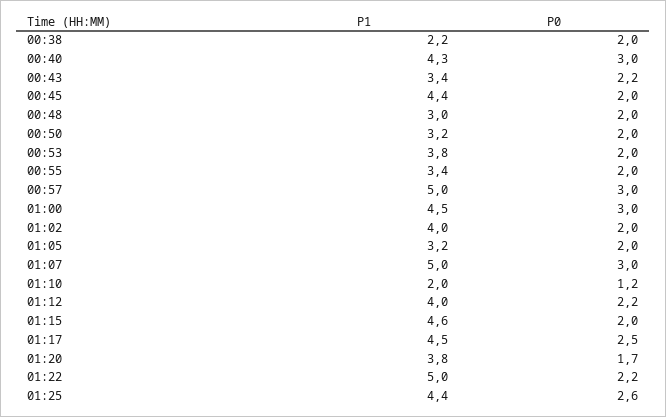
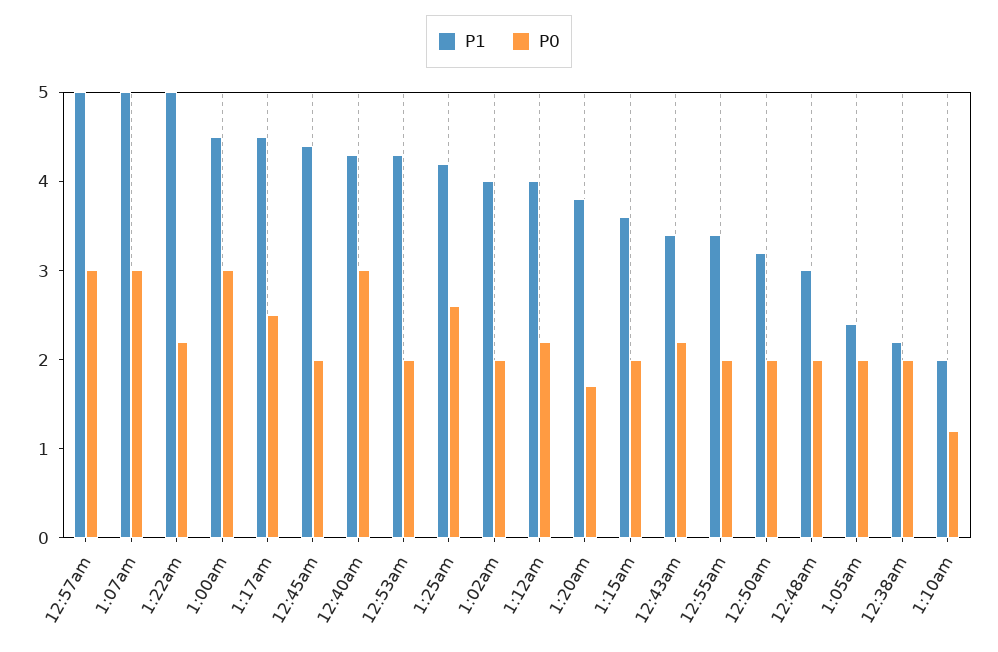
  {
    "P1": {
      "00:38": 2.2,
      "00:40": 4.3,
      "00:43": 3.4,
      "00:45": 4.4,
      "00:48": 3,
      "00:50": 3.2,
-     "00:53": 3.8,
+     "00:53": 4.3,
      "00:55": 3.4,
      "00:57": 5,
      "01:00": 4.5,
      "01:02": 4,
-     "01:05": 3.2,
+     "01:05": 2.4,
      "01:07": 5,
      "01:10": 2,
      "01:12": 4,
-     "01:15": 4.6,
+     "01:15": 3.6,
      "01:17": 4.5,
      "01:20": 3.8,
      "01:22": 5,
-     "01:25": 4.4
+     "01:25": 4.2
    },
    "P0": {
      "00:38": 2,
      "00:40": 3,
      "00:43": 2.2,
      "00:45": 2,
      "00:48": 2,
      "00:50": 2,
      "00:53": 2,
      "00:55": 2,
      "00:57": 3,
      "01:00": 3,
      "01:02": 2,
      "01:05": 2,
      "01:07": 3,
      "01:10": 1.2,
      "01:12": 2.2,
      "01:15": 2,
      "01:17": 2.5,
      "01:20": 1.7,
      "01:22": 2.2,
      "01:25": 2.6
    }
  }

